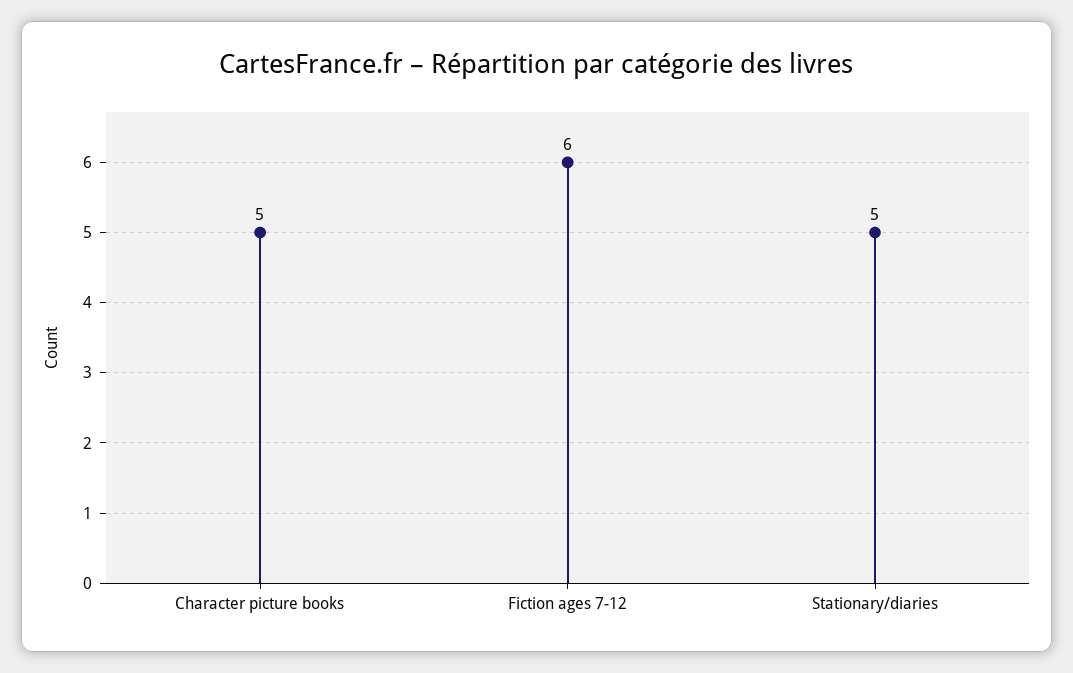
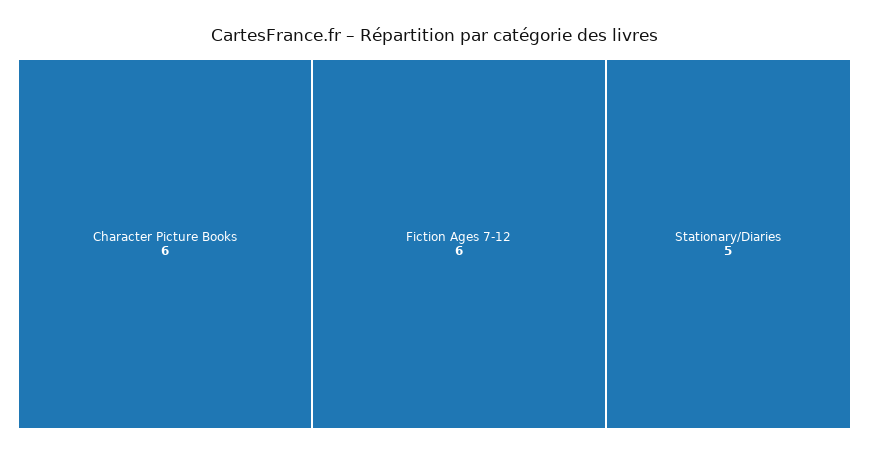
  {
-   "Character picture books": 5,
+   "Character picture books": 6,
    "Fiction ages 7-12": 6,
    "Stationary/diaries": 5
  }

